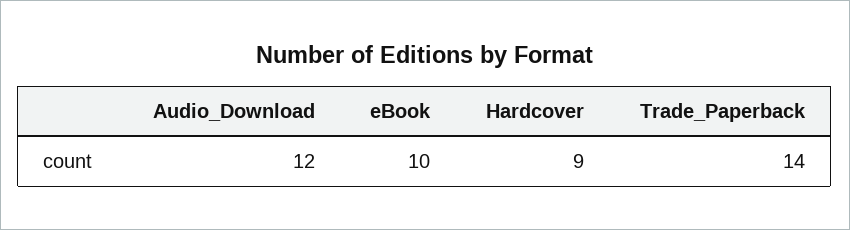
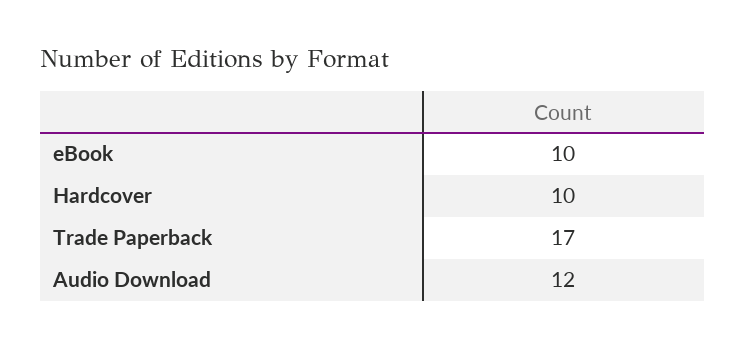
  {
    "Audio_Download": 12,
    "eBook": 10,
-   "Hardcover": 9,
+   "Hardcover": 10,
-   "Trade_Paperback": 14
+   "Trade_Paperback": 17
  }

